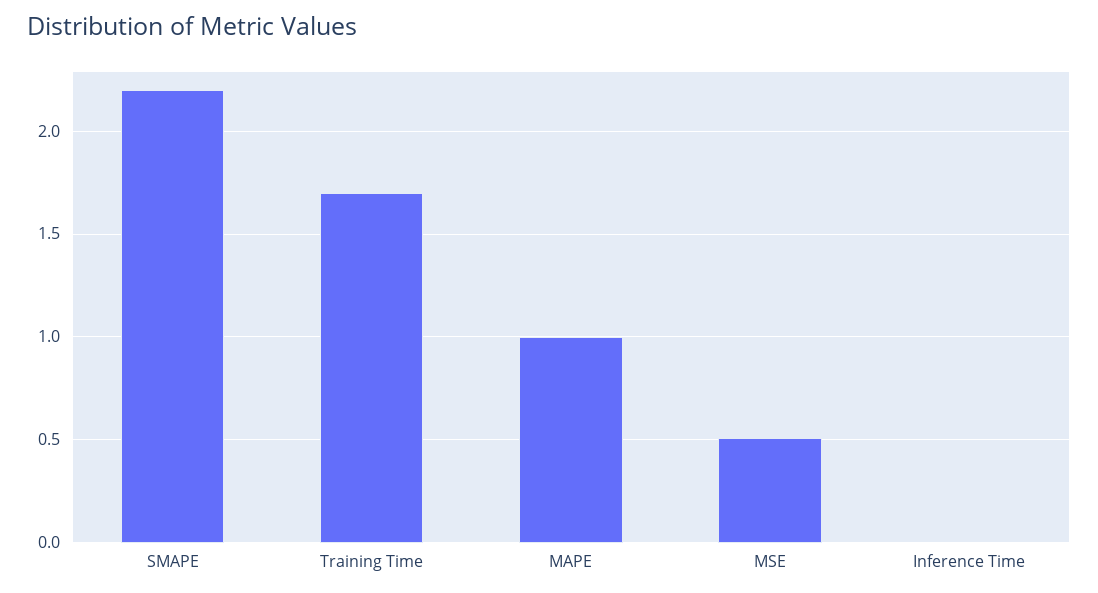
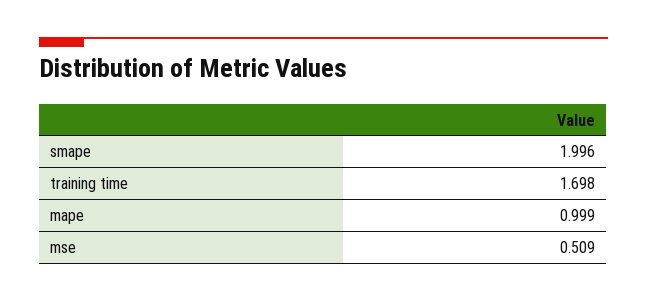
  {
-   "SMAPE": 2.2,
+   "SMAPE": 1.996,
    "Training Time": 1.698,
    "MAPE": 0.999,
-   "MSE": 0.509,
+   "MSE": 0.509
-   "Inference Time": 0
  }

